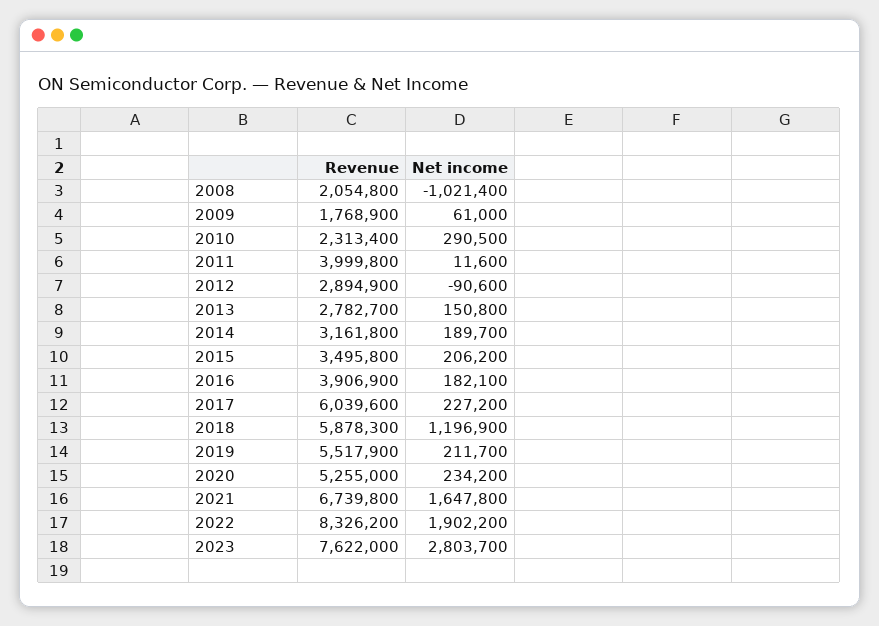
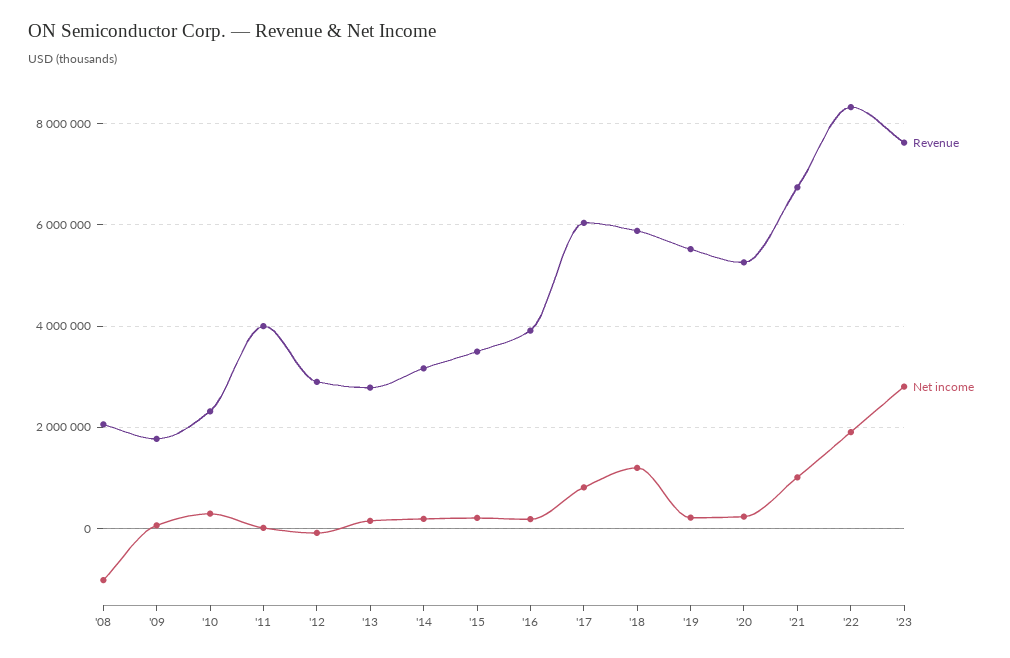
  {
    "Revenue": {
      "2008": 2054800,
      "2009": 1768900,
      "2010": 2313400,
      "2011": 3999800,
      "2012": 2894900,
      "2013": 2782700,
      "2014": 3161800,
      "2015": 3495800,
      "2016": 3906900,
      "2017": 6039600,
      "2018": 5878300,
      "2019": 5517900,
      "2020": 5255000,
      "2021": 6739800,
      "2022": 8326200,
      "2023": 7622000
    },
    "Net income": {
      "2008": -1021400,
      "2009": 61000,
      "2010": 290500,
      "2011": 11600,
      "2012": -90600,
      "2013": 150800,
      "2014": 189700,
      "2015": 206200,
      "2016": 182100,
-     "2017": 227200,
+     "2017": 800000,
      "2018": 1196900,
      "2019": 211700,
      "2020": 234200,
-     "2021": 1647800,
+     "2021": 1000000,
      "2022": 1902200,
      "2023": 2803700
    }
  }

